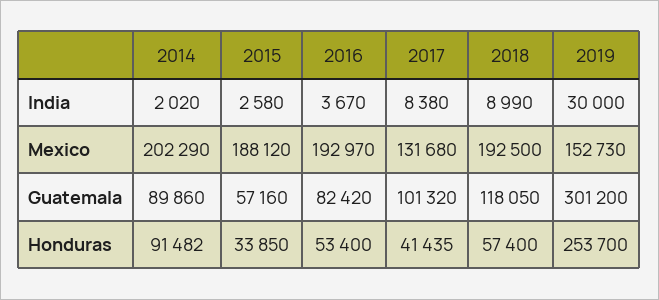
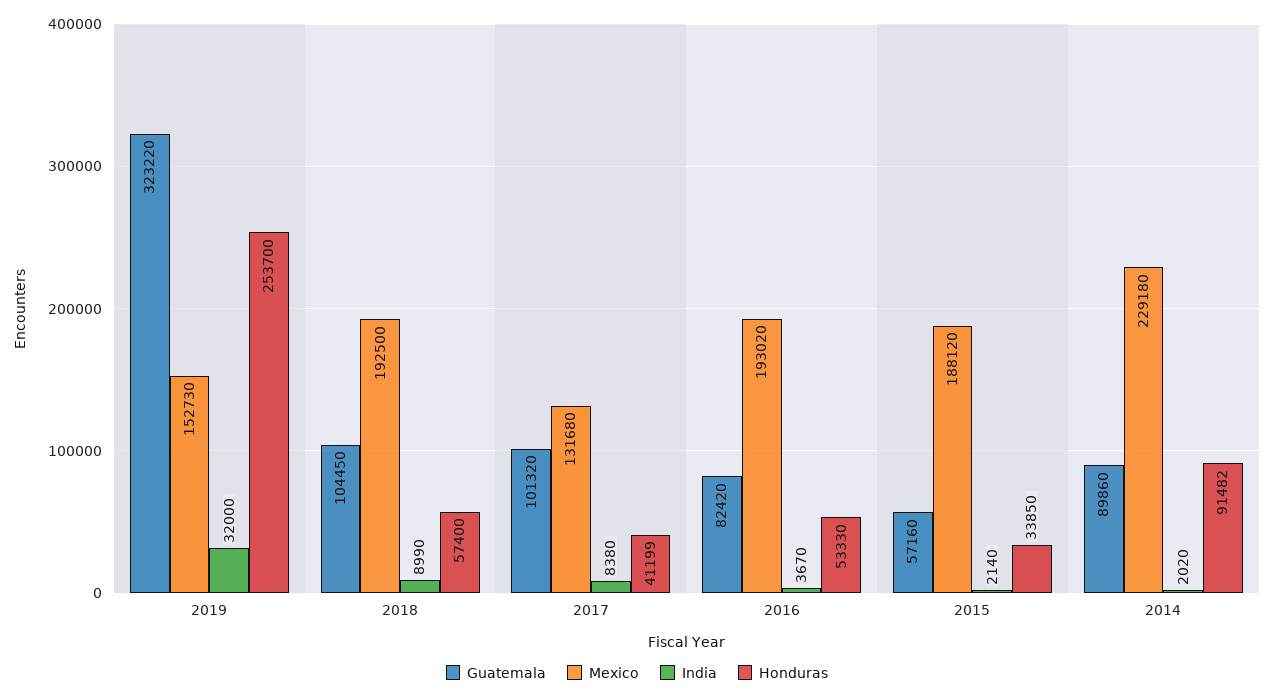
  {
    "India": {
      "2014": 2020,
-     "2015": 2580,
+     "2015": 2140,
      "2016": 3670,
      "2017": 8380,
      "2018": 8990,
-     "2019": 30000
+     "2019": 32000
    },
    "Mexico": {
-     "2014": 202290,
+     "2014": 229180,
      "2015": 188120,
-     "2016": 192970,
+     "2016": 193020,
      "2017": 131680,
      "2018": 192500,
      "2019": 152730
    },
    "Guatemala": {
      "2014": 89860,
      "2015": 57160,
      "2016": 82420,
      "2017": 101320,
-     "2018": 118050,
+     "2018": 104450,
-     "2019": 301200
+     "2019": 323220
    },
    "Honduras": {
      "2014": 91482,
      "2015": 33850,
-     "2016": 53400,
+     "2016": 53330,
-     "2017": 41435,
+     "2017": 41199,
      "2018": 57400,
      "2019": 253700
    }
  }

